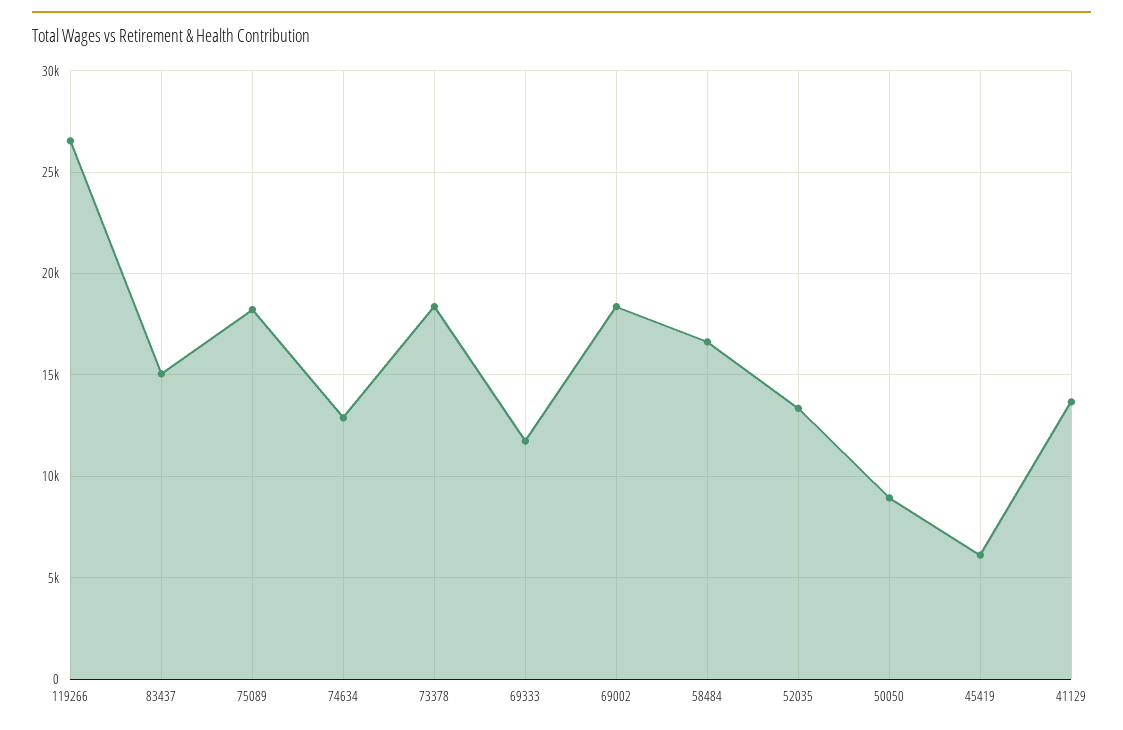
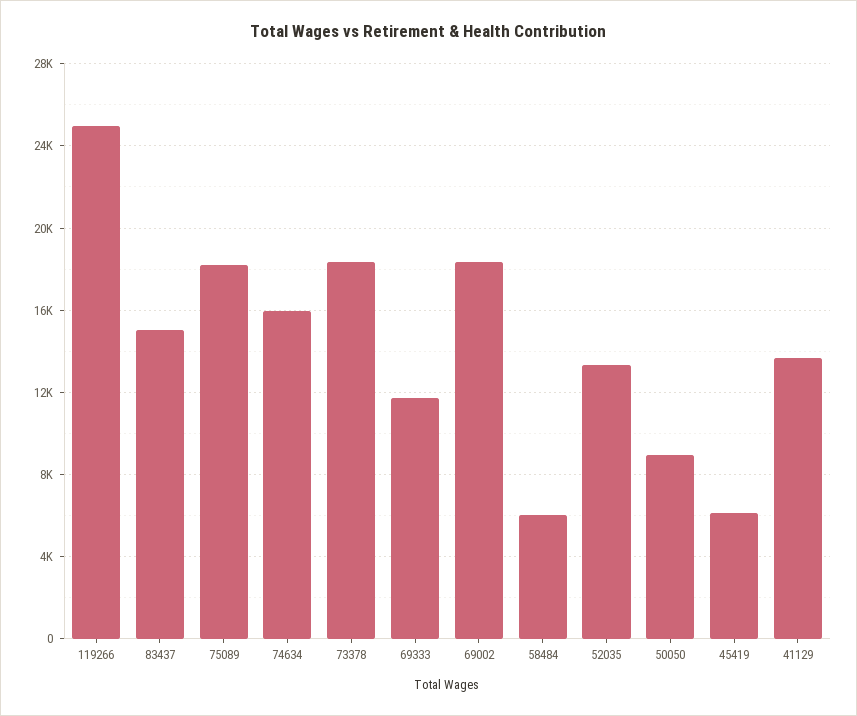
  {
-   "119266": 26500,
+   "119266": 25000,
    "83437": 15000,
    "75089": 18000,
-   "74634": 13000,
+   "74634": 16000,
    "73378": 18500,
    "69333": 11500,
    "69002": 18500,
-   "58484": 16500,
+   "58484": 6000,
    "52035": 13500,
    "50050": 9000,
    "45419": 6000,
    "41129": 13500
  }

